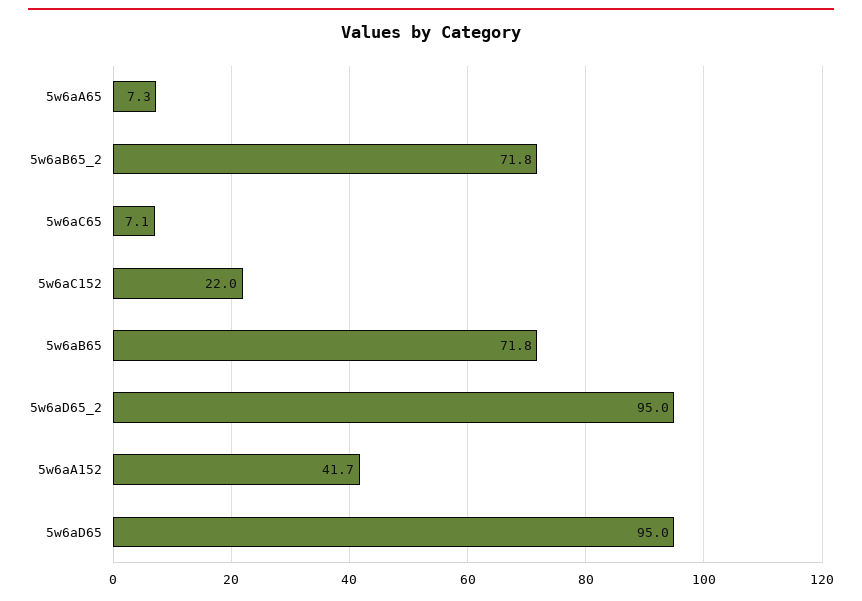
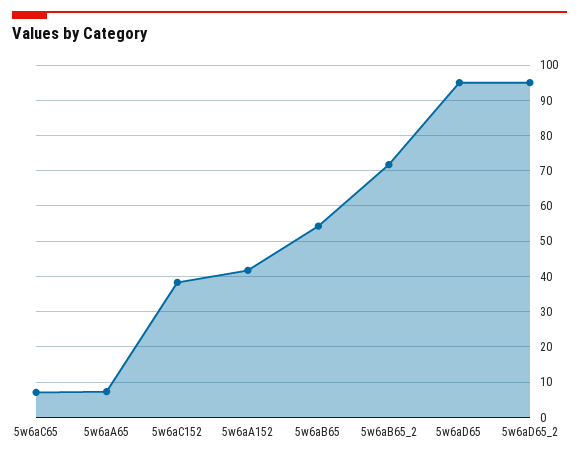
  {
    "5w6aA65": 7.3,
    "5w6aB65_2": 71.8,
    "5w6aC65": 7.1,
-   "5w6aC152": 22,
+   "5w6aC152": 38,
-   "5w6aB65": 71.8,
+   "5w6aB65": 54,
    "5w6aD65_2": 95,
    "5w6aA152": 41.7,
    "5w6aD65": 95
  }

